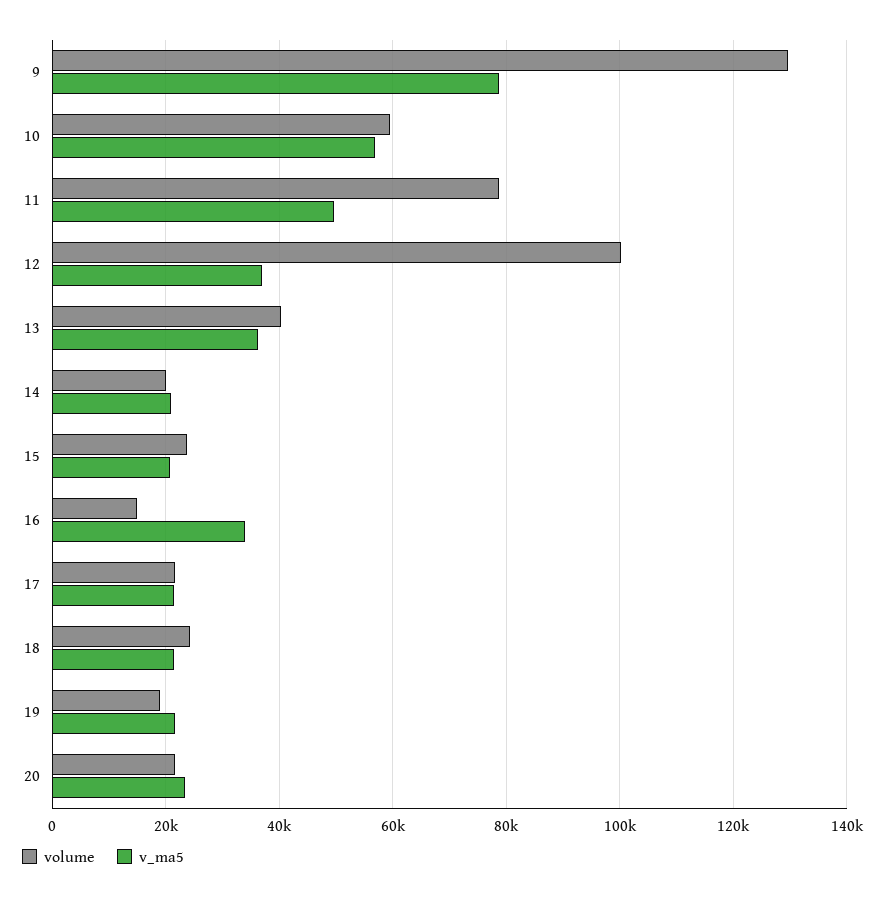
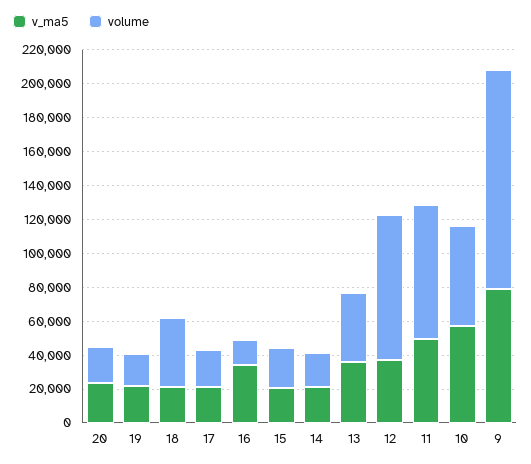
  {
    "volume": {
      "9": 130000,
      "10": 60000,
      "11": 78000,
-     "12": 100000,
+     "12": 85000,
      "13": 40000,
      "14": 20000,
      "15": 24000,
      "16": 14000,
      "17": 22000,
-     "18": 24000,
+     "18": 40000,
      "19": 18000,
      "20": 22000
    },
    "v_ma5": {
      "9": 78000,
      "10": 56000,
      "11": 50000,
      "12": 36000,
      "13": 36000,
      "14": 20000,
      "15": 20000,
      "16": 34000,
      "17": 22000,
      "18": 22000,
      "19": 22000,
      "20": 24000
    }
  }

